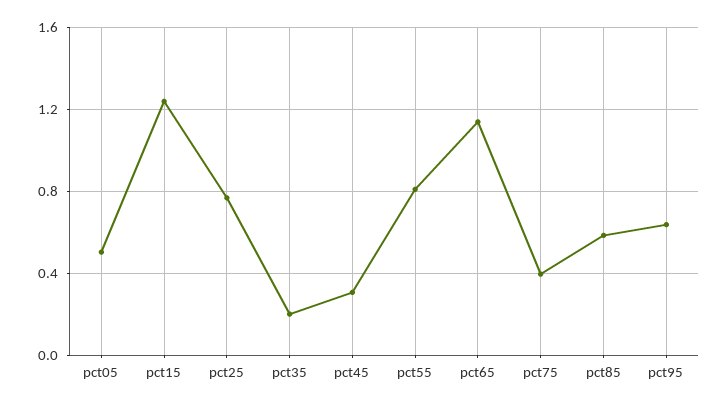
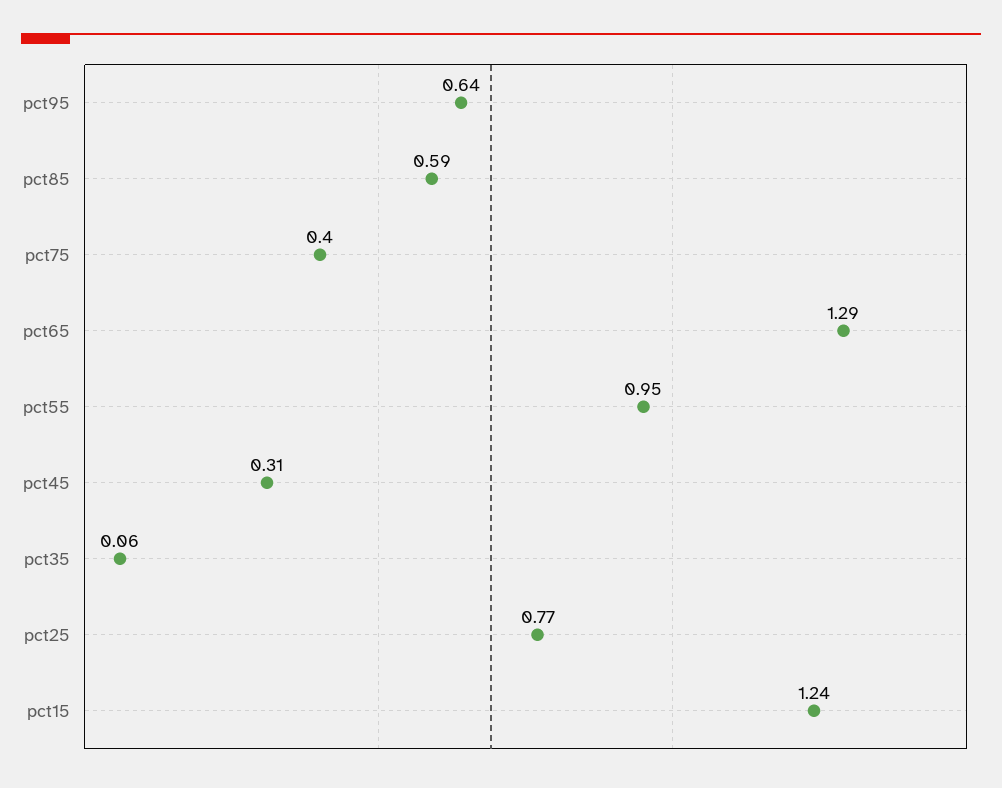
  {
-   "pct05": 0.5,
    "pct15": 1.24,
    "pct25": 0.77,
-   "pct35": 0.2,
+   "pct35": 0.06,
    "pct45": 0.31,
-   "pct55": 0.8,
+   "pct55": 0.95,
-   "pct65": 1.15,
+   "pct65": 1.29,
    "pct75": 0.4,
    "pct85": 0.59,
    "pct95": 0.64
  }

